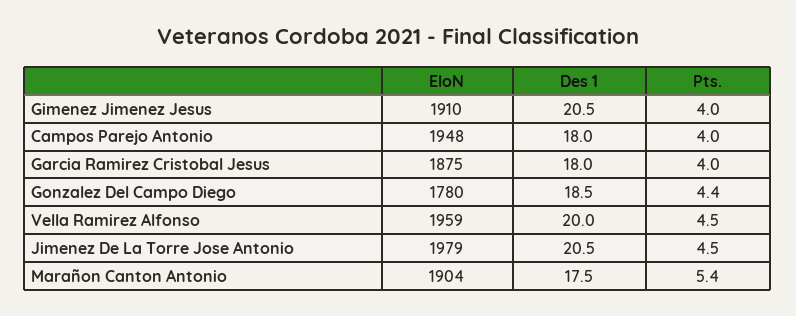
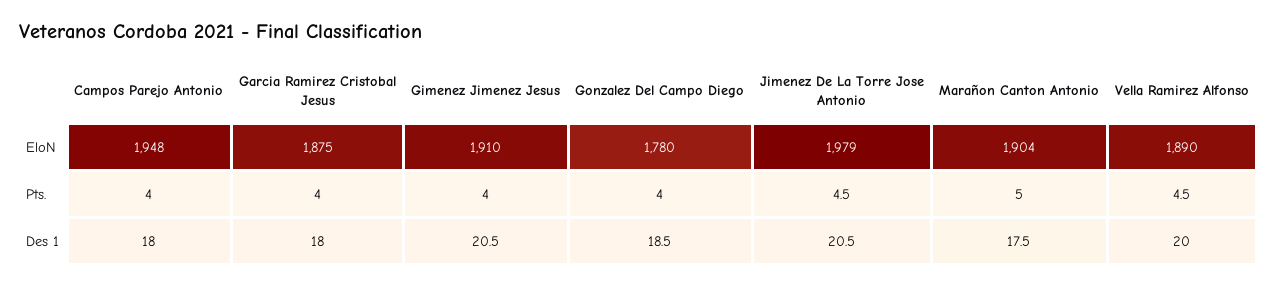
  {
    "EloN": {
      "Gimenez Jimenez Jesus": 1910,
      "Campos Parejo Antonio": 1948,
      "Garcia Ramirez Cristobal Jesus": 1875,
      "Gonzalez Del Campo Diego": 1780,
-     "Vella Ramirez Alfonso": 1959,
+     "Vella Ramirez Alfonso": 1890,
      "Jimenez De La Torre Jose Antonio": 1979,
      "Marañon Canton Antonio": 1904
    },
    "Des 1": {
      "Gimenez Jimenez Jesus": 20.5,
      "Campos Parejo Antonio": 18,
      "Garcia Ramirez Cristobal Jesus": 18,
      "Gonzalez Del Campo Diego": 18.5,
      "Vella Ramirez Alfonso": 20,
      "Jimenez De La Torre Jose Antonio": 20.5,
      "Marañon Canton Antonio": 17.5
    },
    "Pts.": {
      "Gimenez Jimenez Jesus": 4,
      "Campos Parejo Antonio": 4,
      "Garcia Ramirez Cristobal Jesus": 4,
-     "Gonzalez Del Campo Diego": 4.4,
+     "Gonzalez Del Campo Diego": 4,
      "Vella Ramirez Alfonso": 4.5,
      "Jimenez De La Torre Jose Antonio": 4.5,
-     "Marañon Canton Antonio": 5.4
+     "Marañon Canton Antonio": 5
    }
  }

